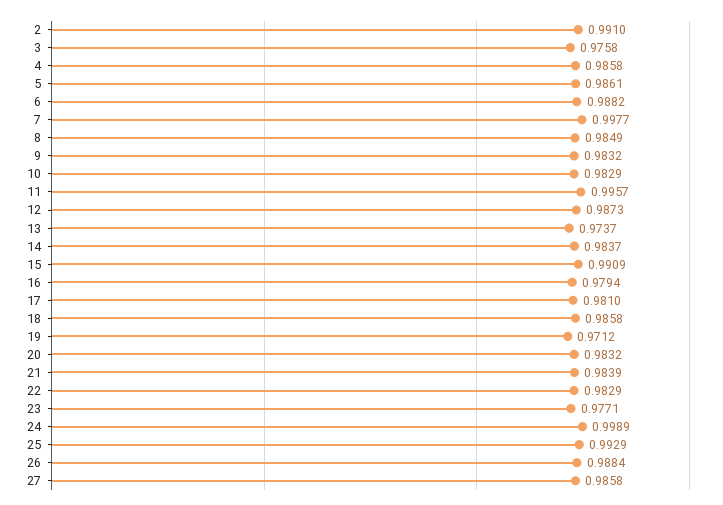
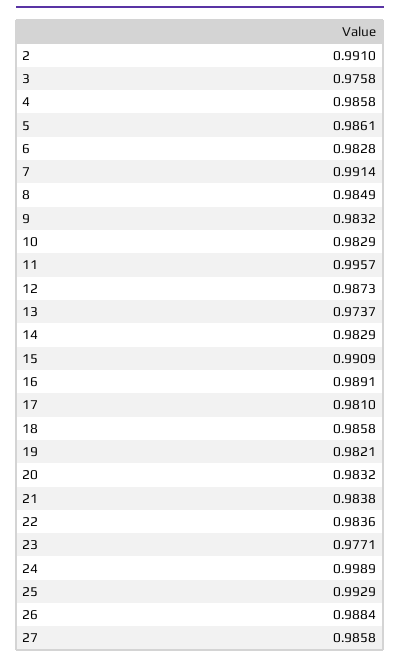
  {
    "2": 0.991,
    "3": 0.9758,
    "4": 0.9858,
    "5": 0.9861,
-   "6": 0.9882,
+   "6": 0.9828,
-   "7": 0.9977,
+   "7": 0.9914,
    "8": 0.9849,
    "9": 0.9832,
    "10": 0.9829,
    "11": 0.9957,
    "12": 0.9873,
    "13": 0.9737,
-   "14": 0.9837,
+   "14": 0.9829,
    "15": 0.9909,
-   "16": 0.9794,
+   "16": 0.9891,
    "17": 0.981,
    "18": 0.9858,
-   "19": 0.9712,
+   "19": 0.9821,
    "20": 0.9832,
-   "21": 0.9839,
+   "21": 0.9838,
-   "22": 0.9829,
+   "22": 0.9836,
    "23": 0.9771,
    "24": 0.9989,
    "25": 0.9929,
    "26": 0.9884,
    "27": 0.9858
  }

